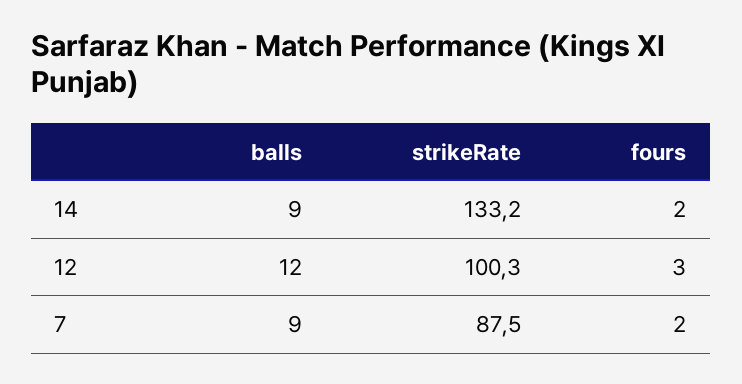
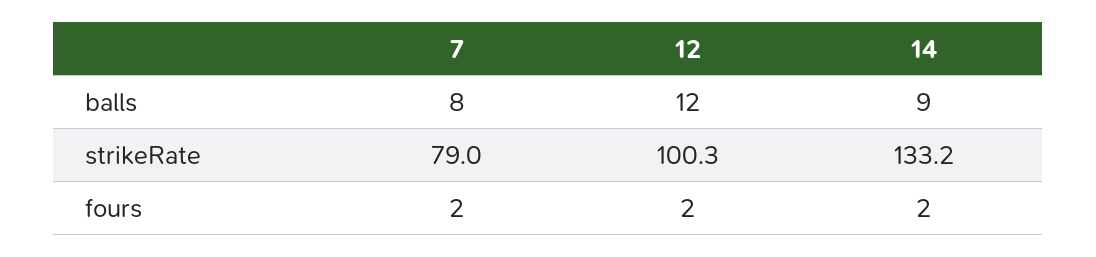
  {
    "balls": {
      "14": 9,
      "12": 12,
-     "7": 9
+     "7": 8
    },
    "strikeRate": {
      "14": 133.2,
      "12": 100.3,
-     "7": 87.5
+     "7": 79
    },
    "fours": {
      "14": 2,
-     "12": 3,
+     "12": 2,
      "7": 2
    }
  }

